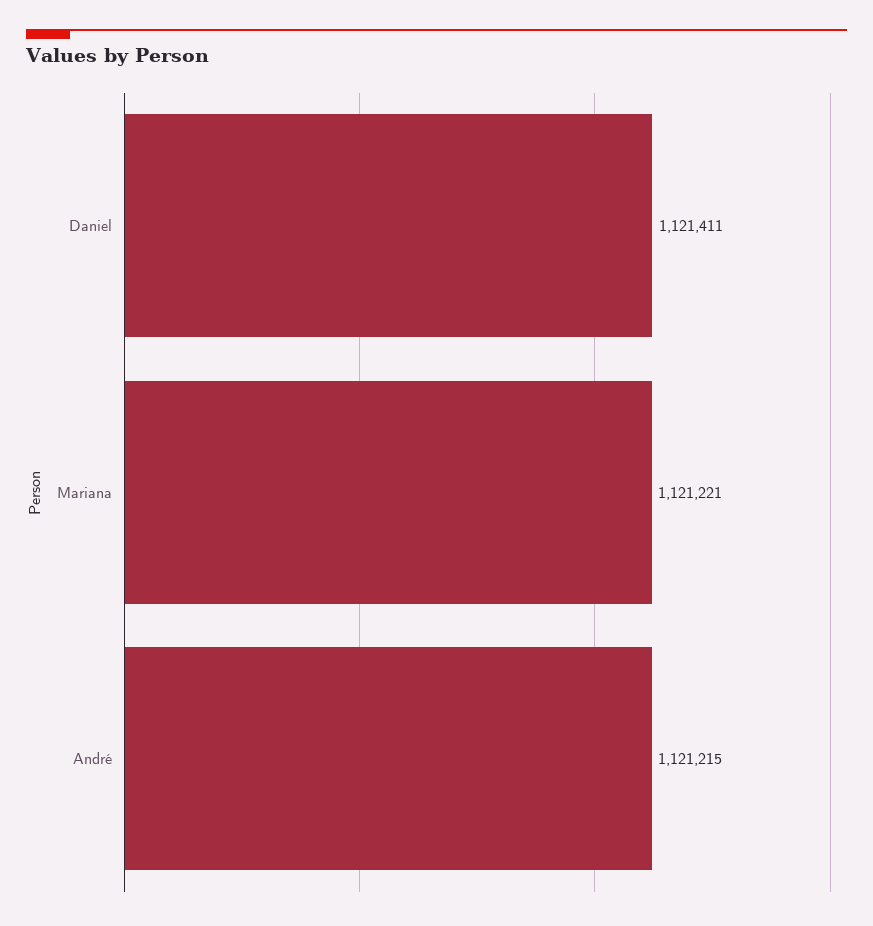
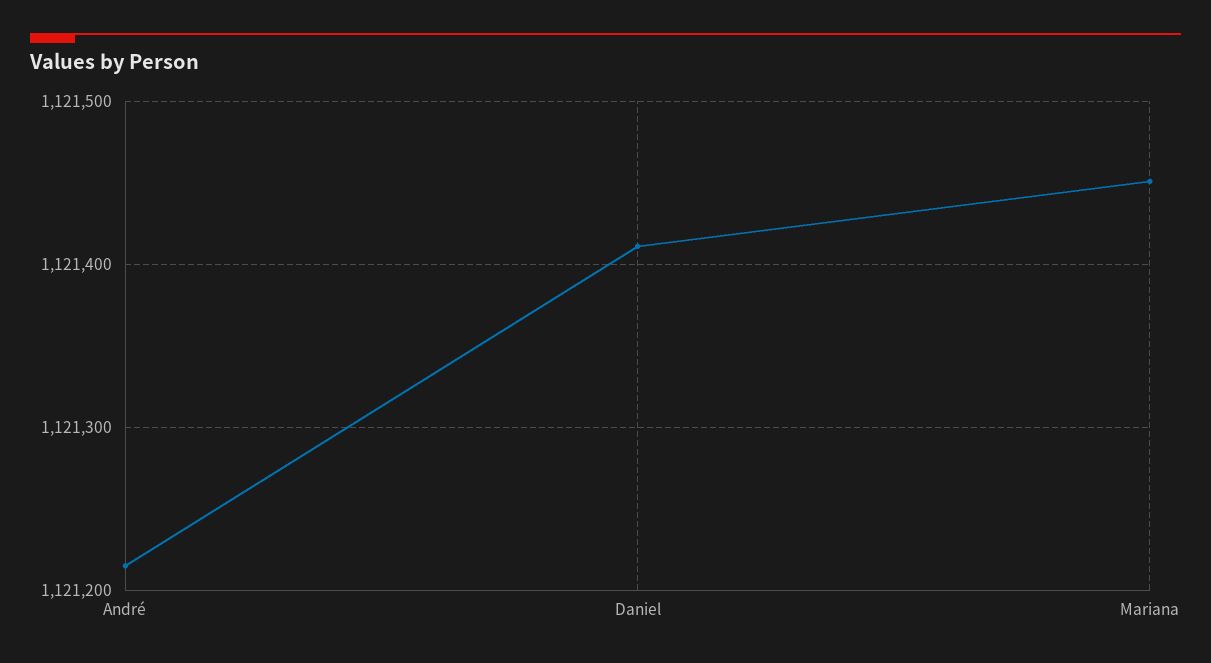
  {
    "Daniel": 1121411,
-   "Mariana": 1121221,
+   "Mariana": 1121450,
    "André": 1121215
  }

